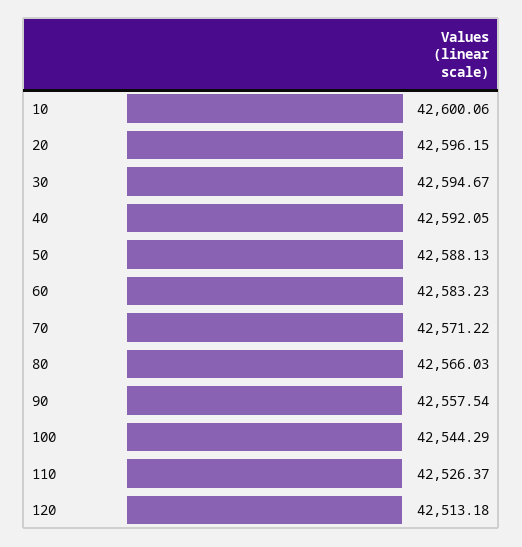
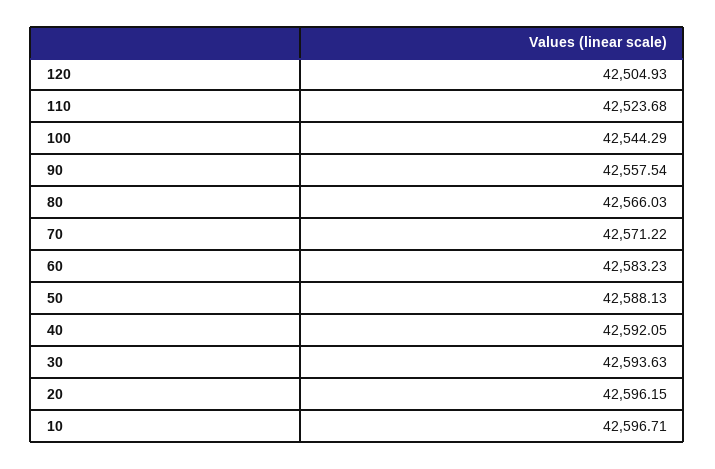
  {
-   "10": 42600.06,
+   "10": 42596.71,
    "20": 42596.15,
-   "30": 42594.67,
+   "30": 42593.63,
    "40": 42592.05,
    "50": 42588.13,
    "60": 42583.23,
    "70": 42571.22,
    "80": 42566.03,
    "90": 42557.54,
    "100": 42544.29,
-   "110": 42526.37,
+   "110": 42523.68,
-   "120": 42513.18
+   "120": 42504.93
  }

